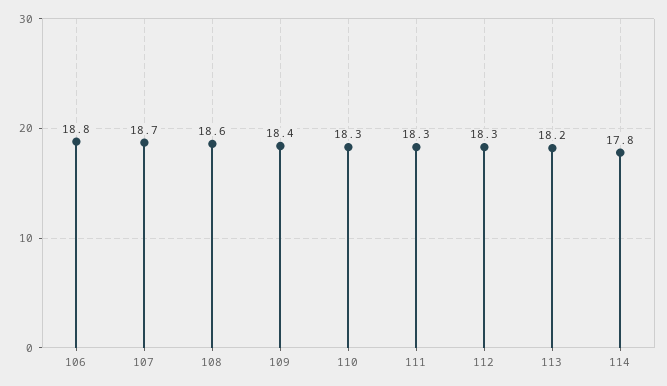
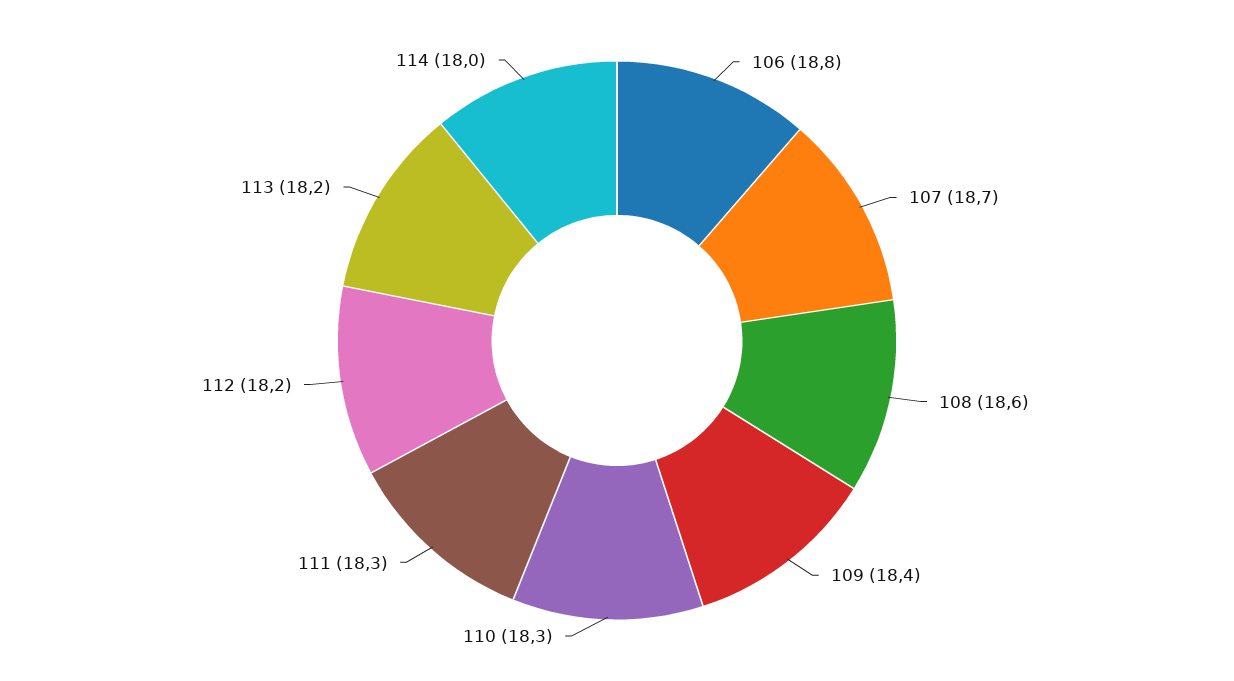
  {
    "106": 18.8,
    "107": 18.7,
    "108": 18.6,
    "109": 18.4,
    "110": 18.3,
    "111": 18.3,
-   "112": 18.3,
+   "112": 18.2,
    "113": 18.2,
-   "114": 17.8
+   "114": 18
  }

